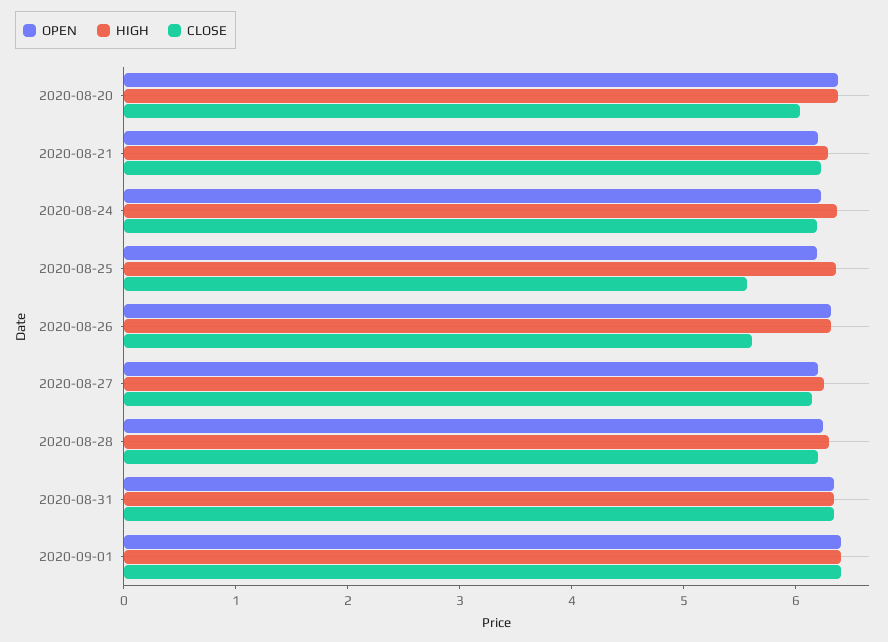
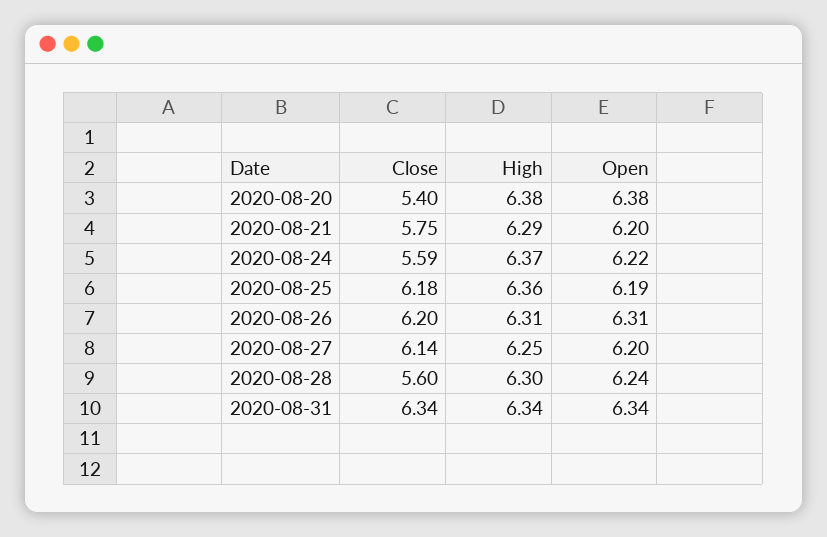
  {
    "OPEN": {
      "2020-08-20": 6.38,
      "2020-08-21": 6.2,
      "2020-08-24": 6.22,
      "2020-08-25": 6.19,
      "2020-08-26": 6.31,
      "2020-08-27": 6.2,
      "2020-08-28": 6.24,
-     "2020-08-31": 6.34,
+     "2020-08-31": 6.34
-     "2020-09-01": 6.4
    },
    "HIGH": {
      "2020-08-20": 6.38,
      "2020-08-21": 6.29,
      "2020-08-24": 6.37,
      "2020-08-25": 6.36,
      "2020-08-26": 6.31,
      "2020-08-27": 6.25,
      "2020-08-28": 6.3,
-     "2020-08-31": 6.34,
+     "2020-08-31": 6.34
-     "2020-09-01": 6.4
    },
    "CLOSE": {
-     "2020-08-20": 6,
+     "2020-08-20": 5.4,
-     "2020-08-21": 6.2,
+     "2020-08-21": 5.75,
-     "2020-08-24": 6.2,
+     "2020-08-24": 5.59,
-     "2020-08-25": 5.6,
+     "2020-08-25": 6.18,
-     "2020-08-26": 5.6,
+     "2020-08-26": 6.2,
      "2020-08-27": 6.14,
-     "2020-08-28": 6.2,
+     "2020-08-28": 5.6,
-     "2020-08-31": 6.34,
+     "2020-08-31": 6.34
-     "2020-09-01": 6.4
    }
  }

